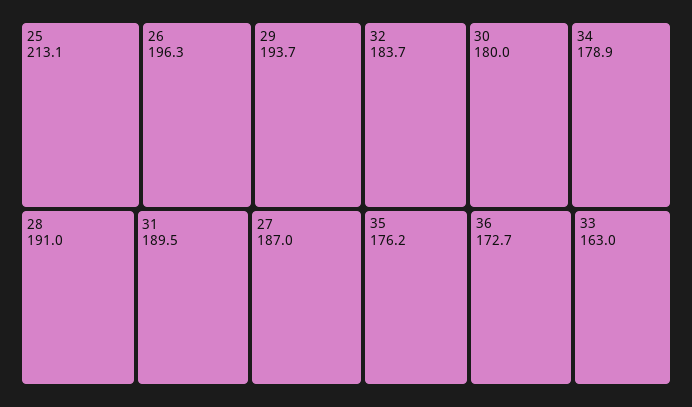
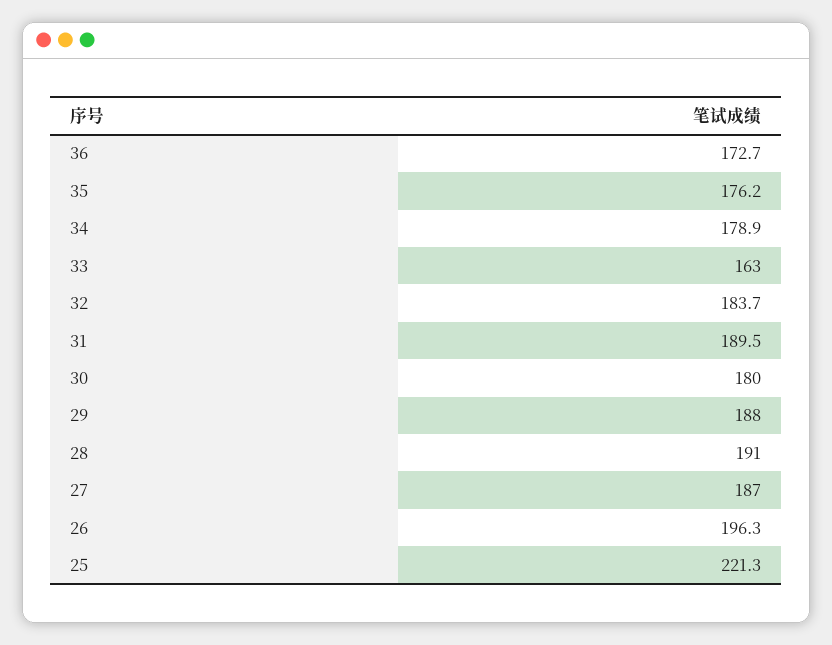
  {
-   "25": 213.1,
+   "25": 221.3,
    "26": 196.3,
-   "29": 193.7,
+   "29": 188,
    "28": 191,
    "31": 189.5,
    "27": 187,
    "32": 183.7,
    "30": 180,
    "34": 178.9,
    "35": 176.2,
    "36": 172.7,
    "33": 163
  }

